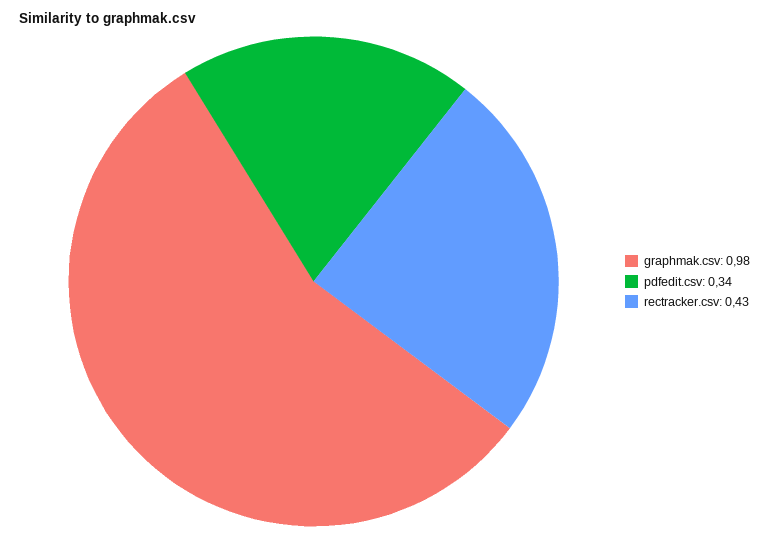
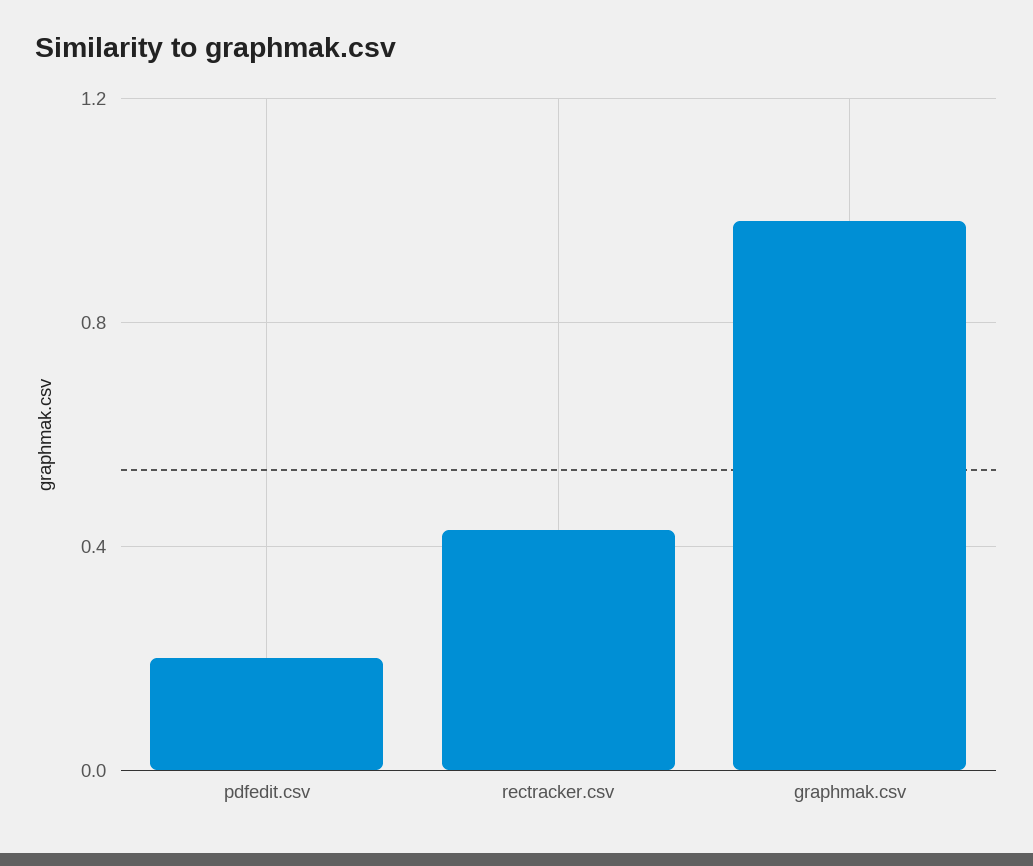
  {
    "graphmak.csv": 0.98,
-   "pdfedit.csv": 0.34,
+   "pdfedit.csv": 0.2,
    "rectracker.csv": 0.43
  }

